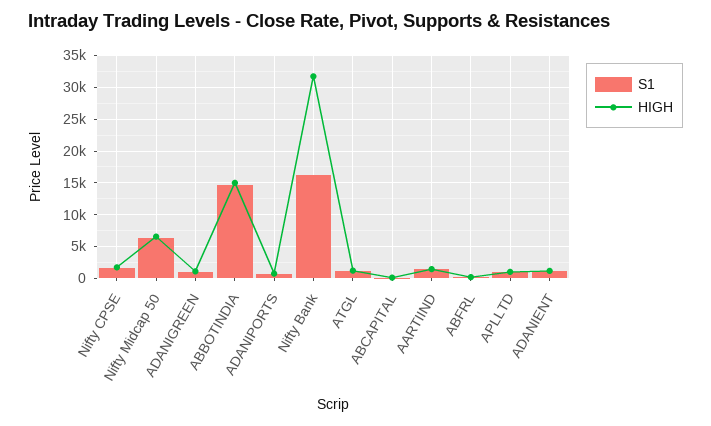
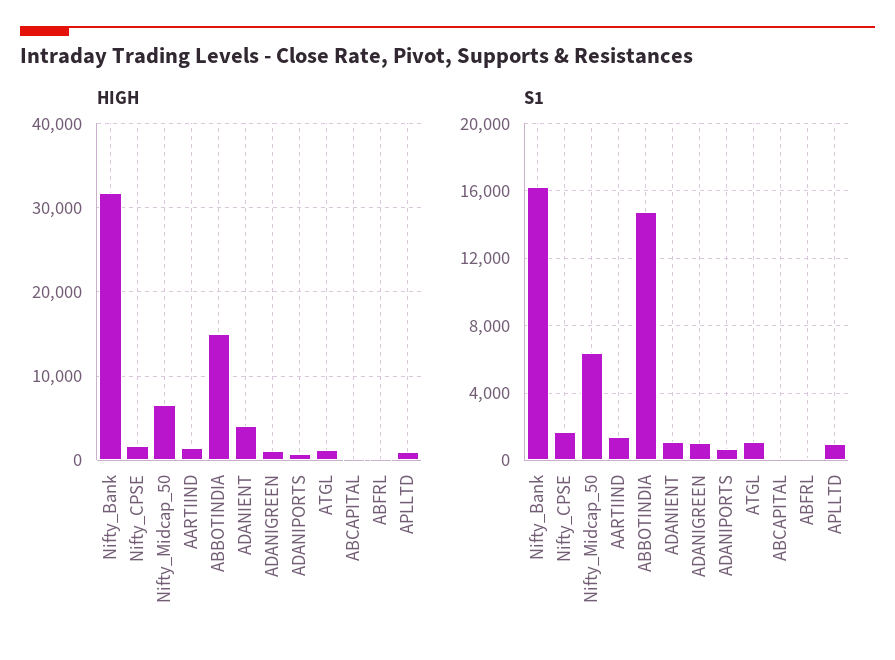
  {
    "S1": {
      "Nifty CPSE": 1500,
      "Nifty Midcap 50": 6500,
      "ADANIGREEN": 1000,
      "ABBOTINDIA": 14500,
      "ADANIPORTS": 500,
      "Nifty Bank": 16000,
      "ATGL": 1000,
      "ABCAPITAL": 0,
      "AARTIIND": 1500,
      "ABFRL": 0,
      "APLLTD": 1000,
      "ADANIENT": 1000
    },
    "HIGH": {
      "Nifty CPSE": 2000,
      "Nifty Midcap 50": 7000,
      "ADANIGREEN": 1000,
      "ABBOTINDIA": 15000,
      "ADANIPORTS": 1000,
      "Nifty Bank": 32000,
      "ATGL": 1000,
      "ABCAPITAL": 0,
      "AARTIIND": 1000,
      "ABFRL": 0,
      "APLLTD": 1000,
-     "ADANIENT": 1000
+     "ADANIENT": 4000
    }
  }

